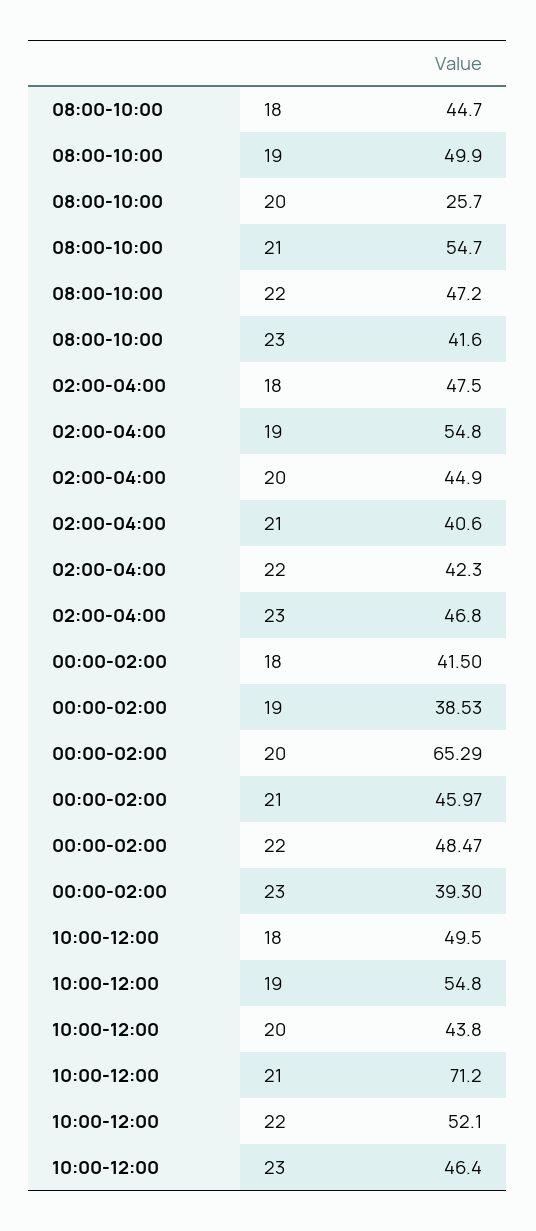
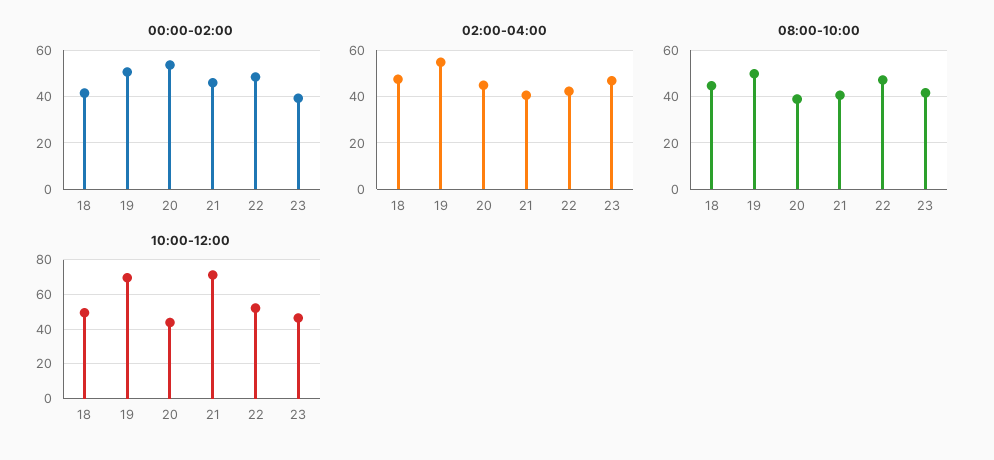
  {
    "08:00-10:00": {
      "18": 44.7,
      "19": 49.9,
-     "20": 25.7,
+     "20": 40,
-     "21": 54.7,
+     "21": 40,
      "22": 47.2,
      "23": 41.6
    },
    "02:00-04:00": {
      "18": 47.5,
      "19": 54.8,
      "20": 44.9,
      "21": 40.6,
      "22": 42.3,
      "23": 46.8
    },
    "00:00-02:00": {
      "18": 41.5,
-     "19": 38.53,
+     "19": 50,
-     "20": 65.29,
+     "20": 55,
      "21": 45.97,
      "22": 48.47,
      "23": 39.3
    },
    "10:00-12:00": {
      "18": 49.5,
-     "19": 54.8,
+     "19": 70,
      "20": 43.8,
      "21": 71.2,
      "22": 52.1,
      "23": 46.4
    }
  }

